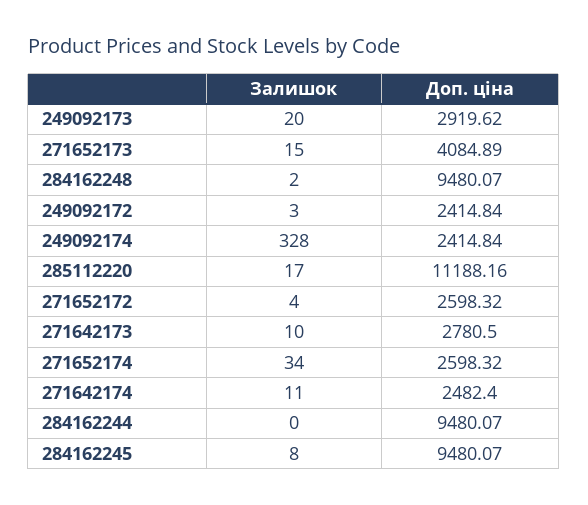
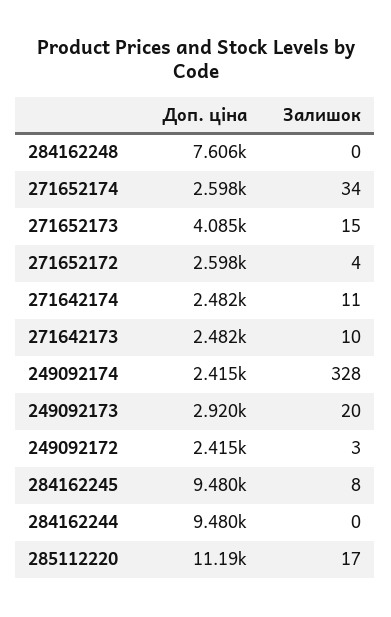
  {
    "Залишок": {
      "249092173": 20,
      "271652173": 15,
-     "284162248": 2,
+     "284162248": 0,
      "249092172": 3,
      "249092174": 328,
      "285112220": 17,
      "271652172": 4,
      "271642173": 10,
      "271652174": 34,
      "271642174": 11,
      "284162244": 0,
      "284162245": 8
    },
    "Доп. ціна": {
      "249092173": 2919.62,
      "271652173": 4084.89,
-     "284162248": 9480.07,
+     "284162248": 7606,
      "249092172": 2414.84,
      "249092174": 2414.84,
      "285112220": 11188.16,
      "271652172": 2598.32,
-     "271642173": 2780.5,
+     "271642173": 2482,
      "271652174": 2598.32,
      "271642174": 2482.4,
      "284162244": 9480.07,
      "284162245": 9480.07
    }
  }

